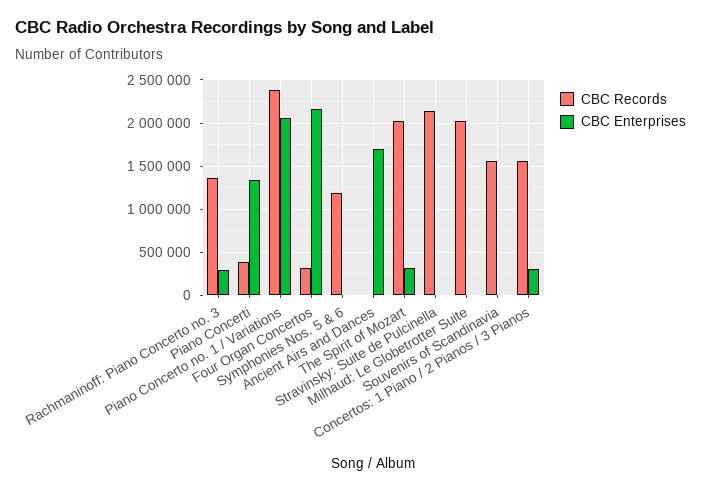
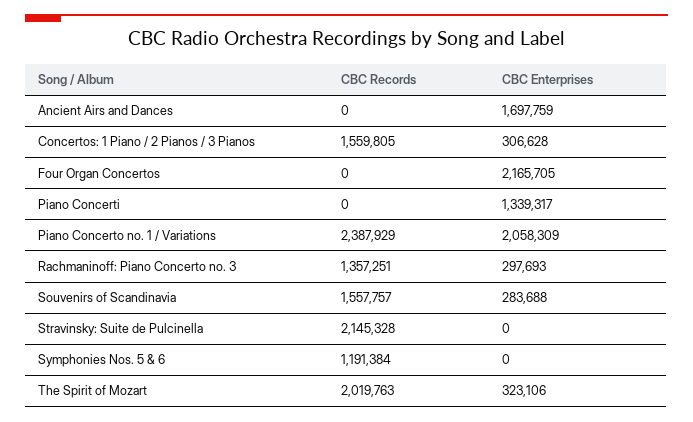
  {
    "CBC Records": {
      "Rachmaninoff: Piano Concerto no. 3": 1357251,
-     "Piano Concerti": 400000,
+     "Piano Concerti": 0,
      "Piano Concerto no. 1 / Variations": 2387929,
-     "Four Organ Concertos": 300000,
+     "Four Organ Concertos": 0,
      "Symphonies Nos. 5 & 6": 1191384,
      "Ancient Airs and Dances": 0,
      "The Spirit of Mozart": 2019763,
      "Stravinsky: Suite de Pulcinella": 2145328,
-     "Milhaud: Le Globetrotter Suite": 2000000,
      "Souvenirs of Scandinavia": 1557757,
      "Concertos: 1 Piano / 2 Pianos / 3 Pianos": 1559805
    },
    "CBC Enterprises": {
      "Rachmaninoff: Piano Concerto no. 3": 297693,
      "Piano Concerti": 1339317,
      "Piano Concerto no. 1 / Variations": 2058309,
      "Four Organ Concertos": 2165705,
      "Symphonies Nos. 5 & 6": 0,
      "Ancient Airs and Dances": 1697759,
      "The Spirit of Mozart": 323106,
      "Stravinsky: Suite de Pulcinella": 0,
-     "Milhaud: Le Globetrotter Suite": 0,
-     "Souvenirs of Scandinavia": 0,
+     "Souvenirs of Scandinavia": 283688,
      "Concertos: 1 Piano / 2 Pianos / 3 Pianos": 306628
    }
  }

